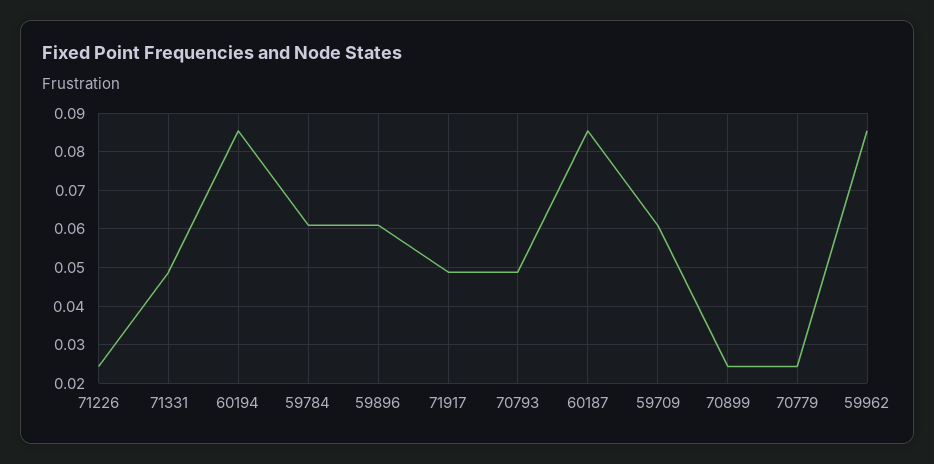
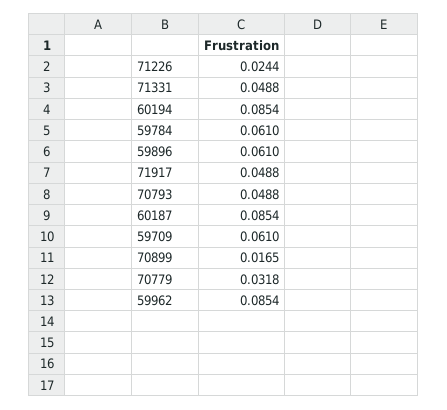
  {
    "71226": 0.0244,
    "71331": 0.0488,
    "60194": 0.0854,
    "59784": 0.061,
    "59896": 0.061,
    "71917": 0.0488,
    "70793": 0.0488,
    "60187": 0.0854,
    "59709": 0.061,
-   "70899": 0.024,
+   "70899": 0.0165,
-   "70779": 0.024,
+   "70779": 0.0318,
    "59962": 0.0854
  }

